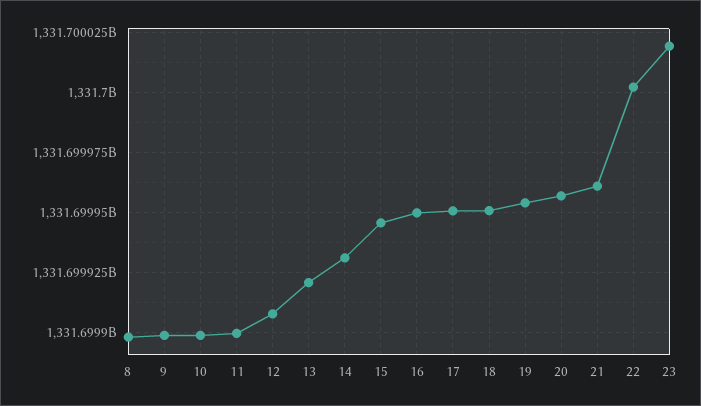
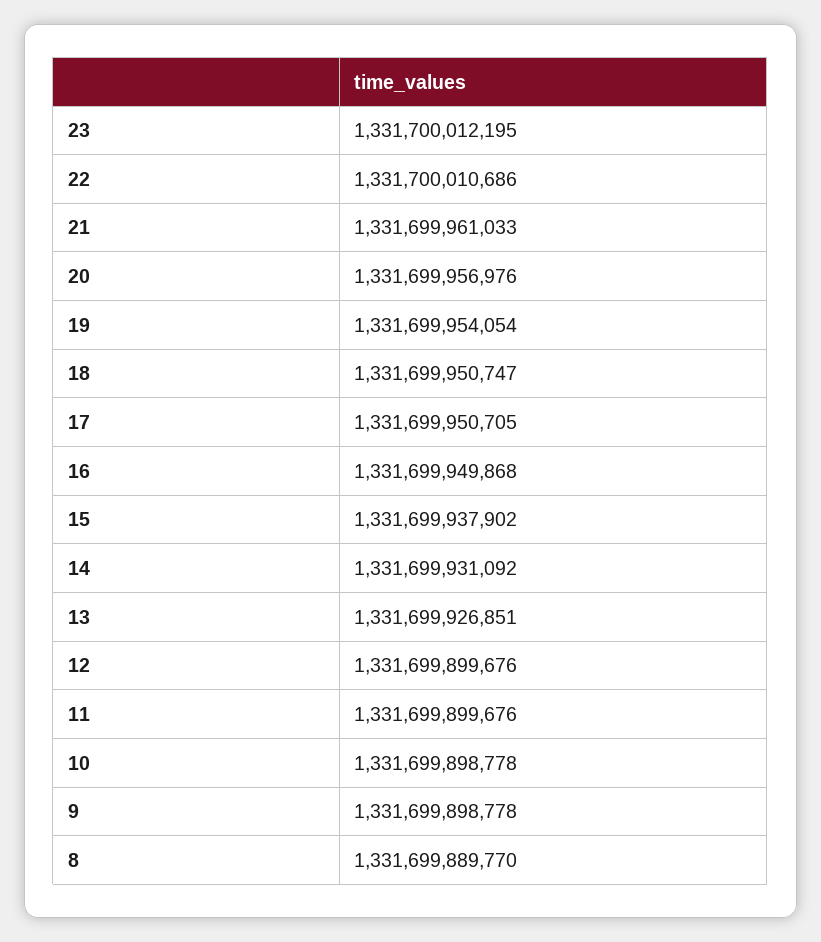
  {
-   "8": 1331699897500,
+   "8": 1331699889770,
    "9": 1331699898778,
    "10": 1331699898778,
    "11": 1331699899676,
-   "12": 1331699907500,
+   "12": 1331699899676,
-   "13": 1331699920000,
+   "13": 1331699926851,
    "14": 1331699931092,
-   "15": 1331699945000,
+   "15": 1331699937902,
    "16": 1331699949868,
    "17": 1331699950705,
    "18": 1331699950747,
    "19": 1331699954054,
    "20": 1331699956976,
    "21": 1331699961033,
-   "22": 1331700002500,
+   "22": 1331700010686,
-   "23": 1331700020000
+   "23": 1331700012195
  }

